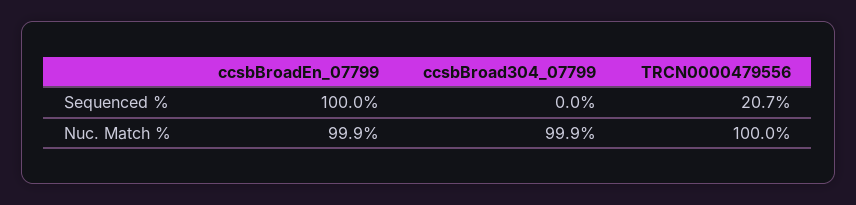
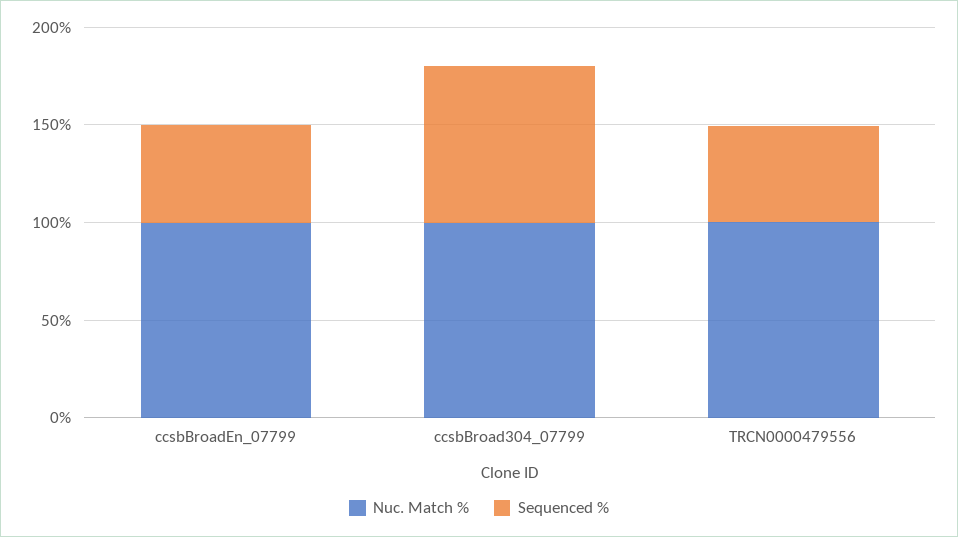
  {
    "Sequenced %": {
-     "ccsbBroadEn_07799": 100,
+     "ccsbBroadEn_07799": 50,
-     "ccsbBroad304_07799": 0,
+     "ccsbBroad304_07799": 80,
-     "TRCN0000479556": 20.7
+     "TRCN0000479556": 50
    },
    "Nuc. Match %": {
      "ccsbBroadEn_07799": 99.9,
      "ccsbBroad304_07799": 99.9,
      "TRCN0000479556": 100
    }
  }

